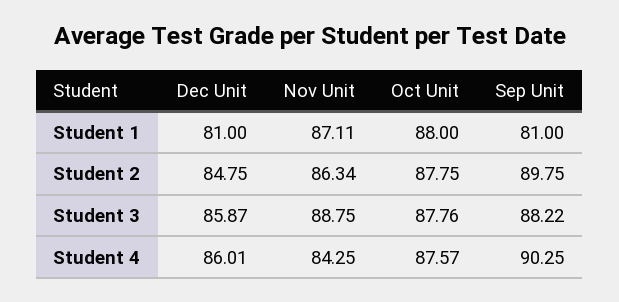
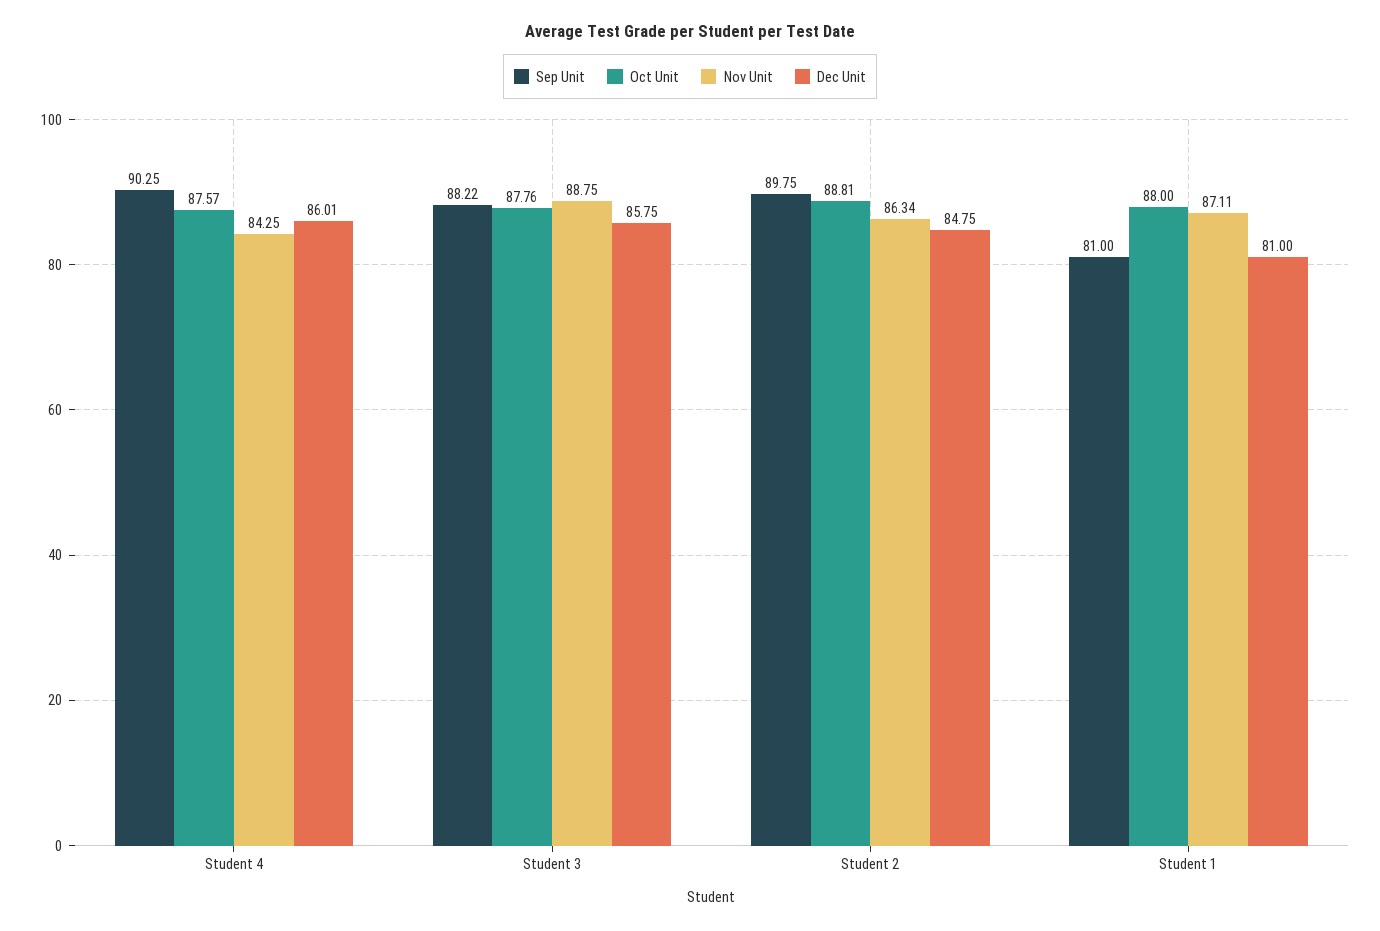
  {
    "Dec Unit": {
      "Student 1": 81,
      "Student 2": 84.75,
-     "Student 3": 85.87,
+     "Student 3": 85.75,
      "Student 4": 86.01
    },
    "Nov Unit": {
      "Student 1": 87.11,
      "Student 2": 86.34,
      "Student 3": 88.75,
      "Student 4": 84.25
    },
    "Oct Unit": {
      "Student 1": 88,
-     "Student 2": 87.75,
+     "Student 2": 88.81,
      "Student 3": 87.76,
      "Student 4": 87.57
    },
    "Sep Unit": {
      "Student 1": 81,
      "Student 2": 89.75,
      "Student 3": 88.22,
      "Student 4": 90.25
    }
  }

